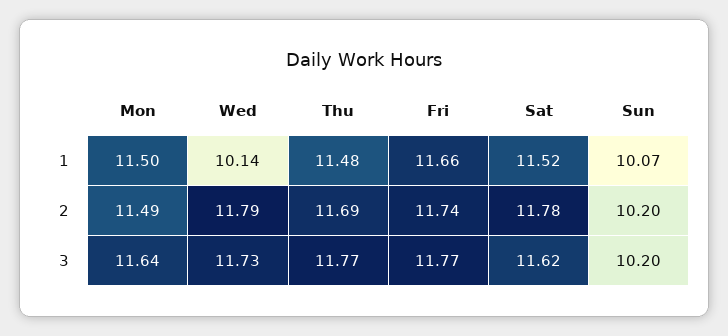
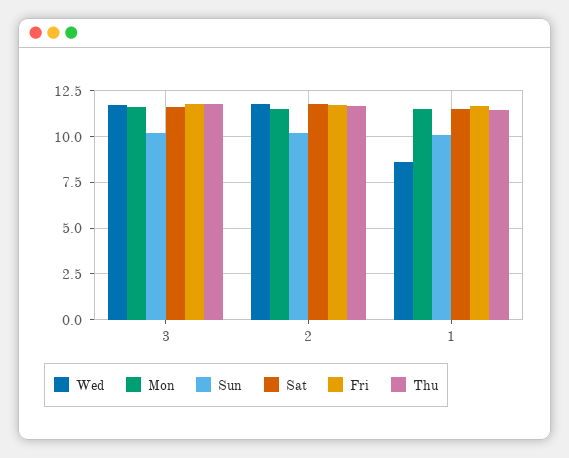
  {
    "Mon": {
      "1": 11.5,
      "2": 11.49,
      "3": 11.64
    },
    "Wed": {
-     "1": 10.14,
+     "1": 8.5,
      "2": 11.79,
      "3": 11.73
    },
    "Thu": {
      "1": 11.48,
      "2": 11.69,
      "3": 11.77
    },
    "Fri": {
      "1": 11.66,
      "2": 11.74,
      "3": 11.77
    },
    "Sat": {
      "1": 11.52,
      "2": 11.78,
      "3": 11.62
    },
    "Sun": {
      "1": 10.07,
      "2": 10.2,
      "3": 10.2
    }
  }

